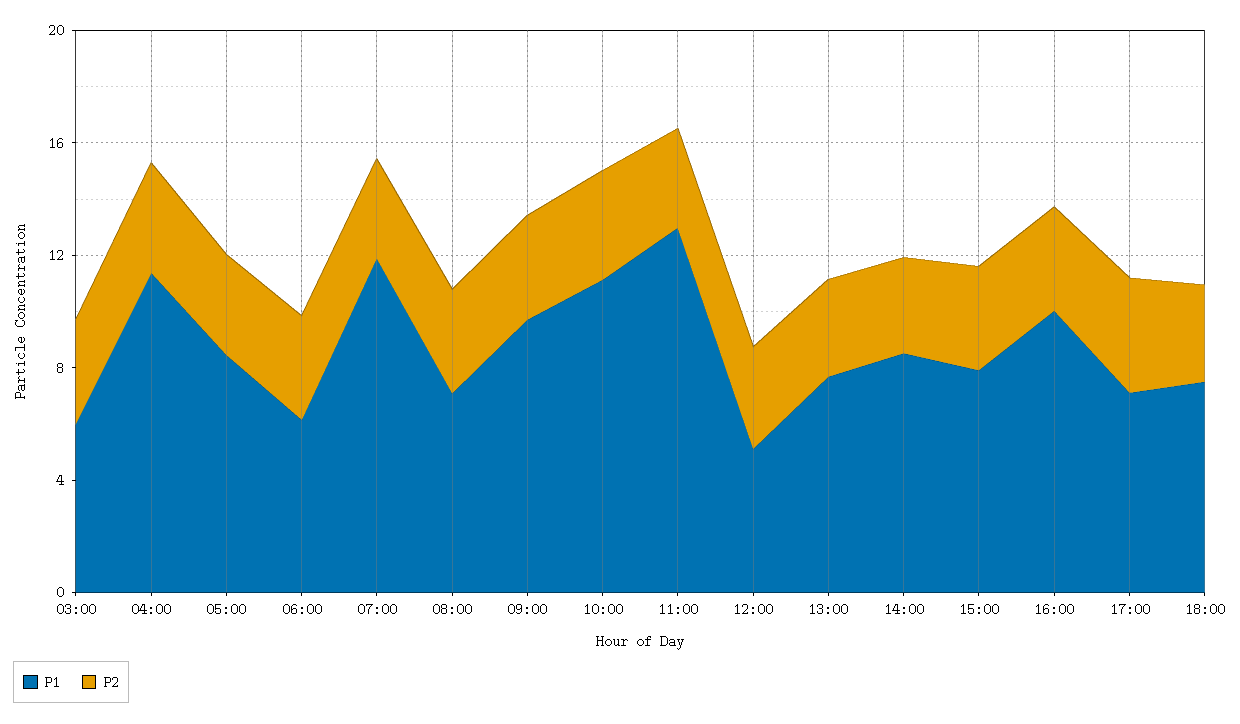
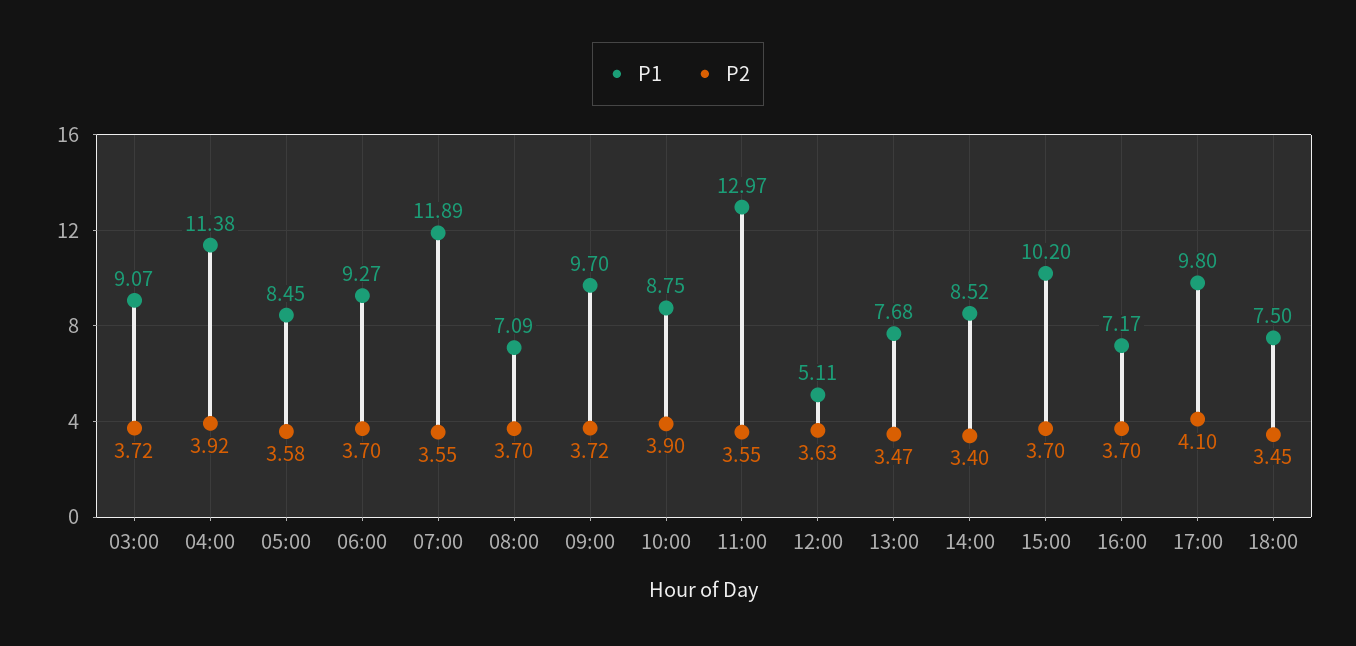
  {
    "P1": {
-     "03:00": 6,
+     "03:00": 9.07,
      "04:00": 11.38,
      "05:00": 8.45,
-     "06:00": 6,
+     "06:00": 9.27,
      "07:00": 11.89,
      "08:00": 7.09,
      "09:00": 9.7,
-     "10:00": 11,
+     "10:00": 8.75,
      "11:00": 12.97,
      "12:00": 5.11,
      "13:00": 7.68,
      "14:00": 8.52,
-     "15:00": 8,
+     "15:00": 10.2,
-     "16:00": 10,
+     "16:00": 7.17,
-     "17:00": 7,
+     "17:00": 9.8,
      "18:00": 7.5
    },
    "P2": {
      "03:00": 3.72,
      "04:00": 3.92,
      "05:00": 3.58,
      "06:00": 3.7,
      "07:00": 3.55,
      "08:00": 3.7,
      "09:00": 3.72,
      "10:00": 3.9,
      "11:00": 3.55,
      "12:00": 3.63,
      "13:00": 3.47,
      "14:00": 3.4,
      "15:00": 3.7,
      "16:00": 3.7,
      "17:00": 4.1,
      "18:00": 3.45
    }
  }

